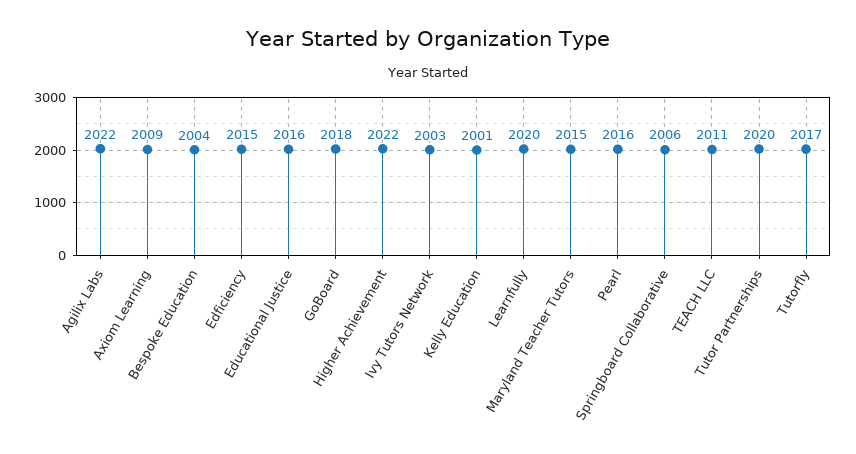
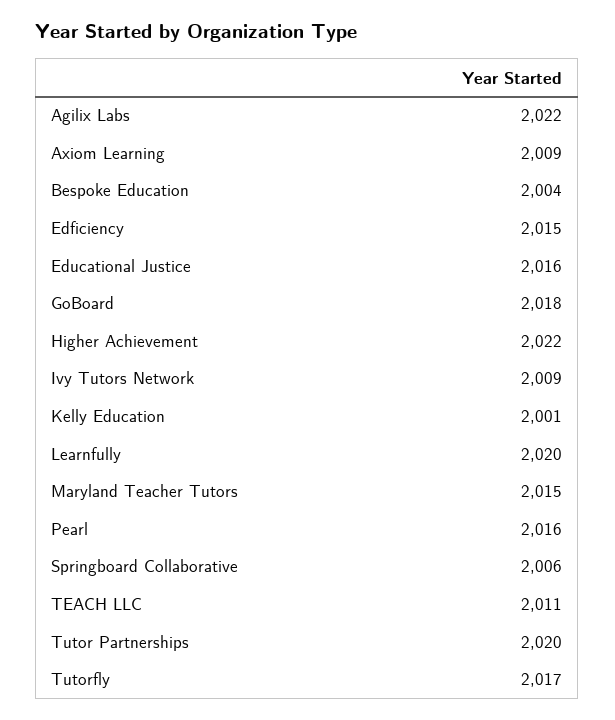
  {
    "Agilix Labs": 2022,
    "Axiom Learning": 2009,
    "Bespoke Education": 2004,
    "Edficiency": 2015,
    "Educational Justice": 2016,
    "GoBoard": 2018,
    "Higher Achievement": 2022,
-   "Ivy Tutors Network": 2003,
+   "Ivy Tutors Network": 2009,
    "Kelly Education": 2001,
    "Learnfully": 2020,
    "Maryland Teacher Tutors": 2015,
    "Pearl": 2016,
    "Springboard Collaborative": 2006,
    "TEACH LLC": 2011,
    "Tutor Partnerships": 2020,
    "Tutorfly": 2017
  }

